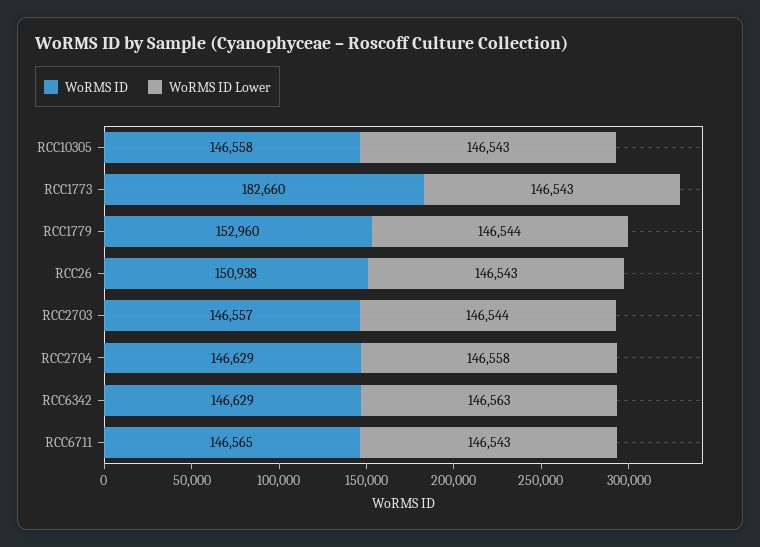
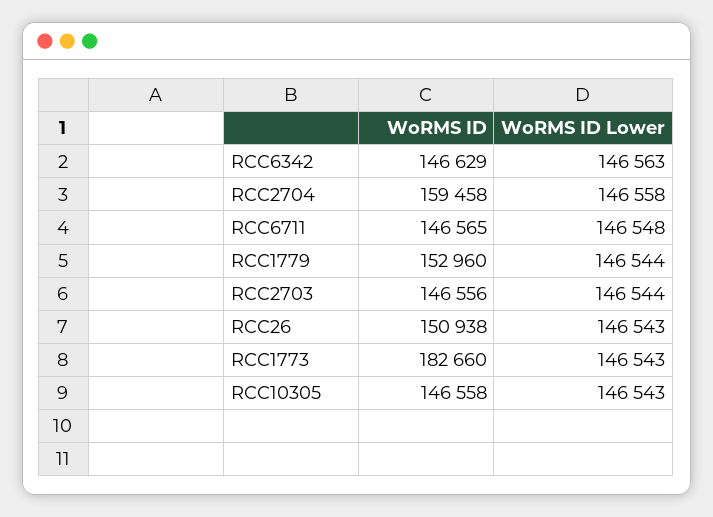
  {
    "WoRMS ID": {
      "RCC10305": 146558,
      "RCC1773": 182660,
      "RCC1779": 152960,
      "RCC26": 150938,
-     "RCC2703": 146557,
+     "RCC2703": 146556,
-     "RCC2704": 146629,
+     "RCC2704": 159458,
      "RCC6342": 146629,
      "RCC6711": 146565
    },
    "WoRMS ID Lower": {
      "RCC10305": 146543,
      "RCC1773": 146543,
      "RCC1779": 146544,
      "RCC26": 146543,
      "RCC2703": 146544,
      "RCC2704": 146558,
      "RCC6342": 146563,
-     "RCC6711": 146543
+     "RCC6711": 146548
    }
  }

